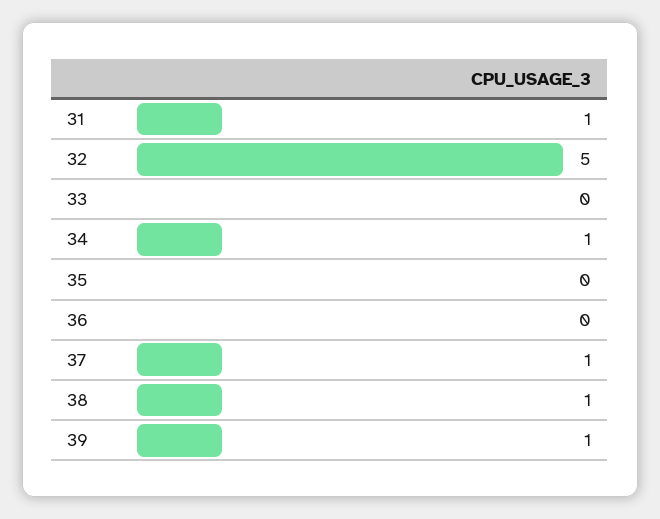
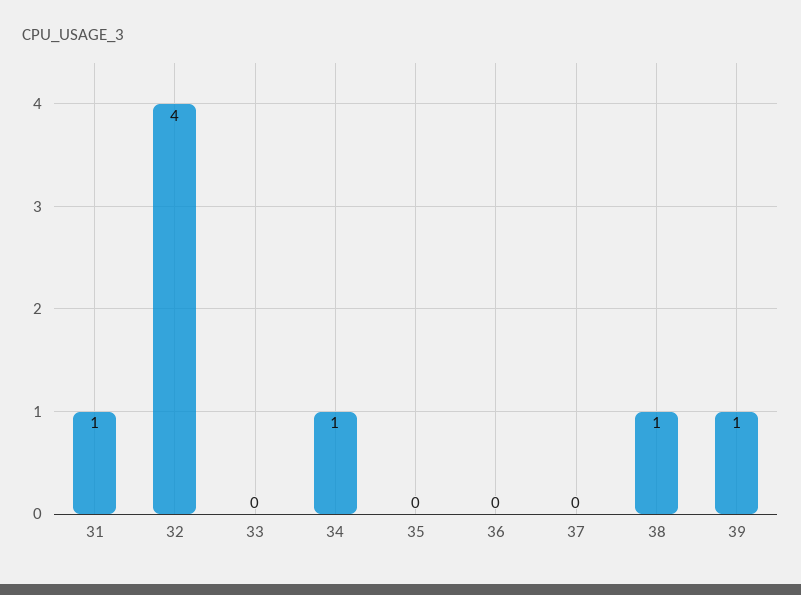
  {
    "31": 1,
-   "32": 5,
+   "32": 4,
    "33": 0,
    "34": 1,
    "35": 0,
    "36": 0,
-   "37": 1,
+   "37": 0,
    "38": 1,
    "39": 1
  }

